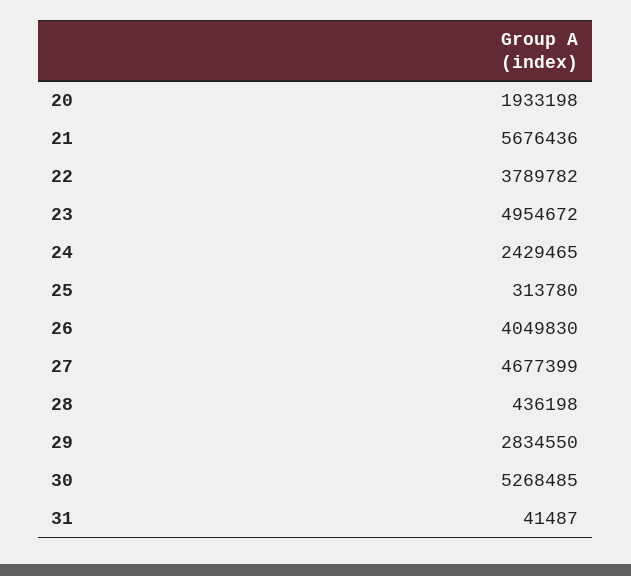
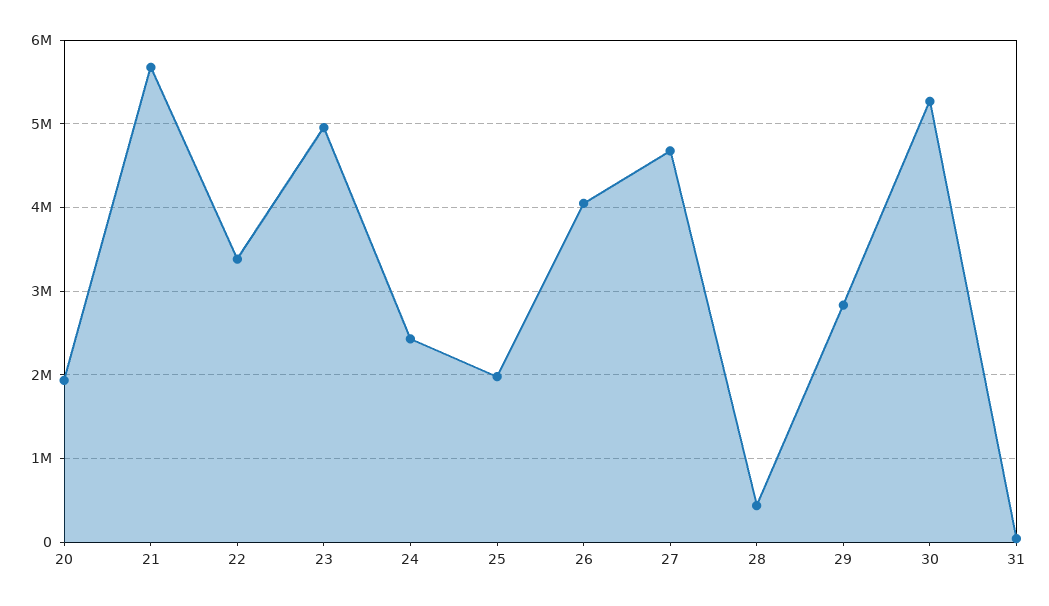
  {
    "20": 1933198,
    "21": 5676436,
-   "22": 3789782,
+   "22": 3400000,
    "23": 4954672,
    "24": 2429465,
-   "25": 313780,
+   "25": 2000000,
    "26": 4049830,
    "27": 4677399,
    "28": 436198,
    "29": 2834550,
    "30": 5268485,
    "31": 41487
  }

